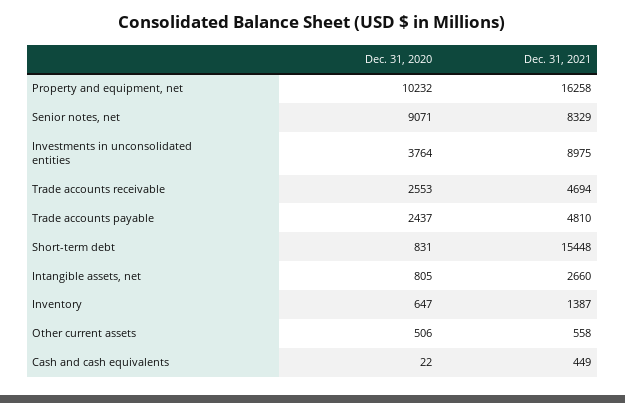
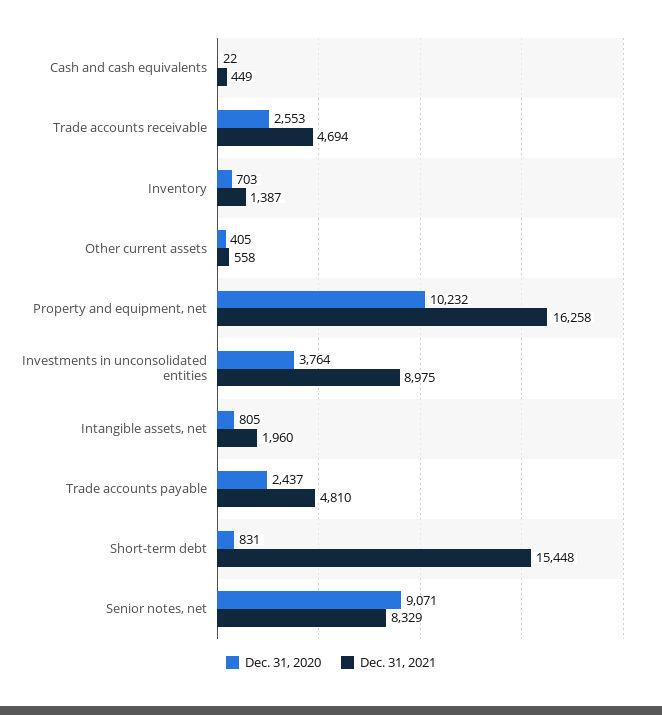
  {
    "Dec. 31, 2020": {
      "Property and equipment, net": 10232,
      "Senior notes, net": 9071,
      "Investments in unconsolidated entities": 3764,
      "Trade accounts receivable": 2553,
      "Trade accounts payable": 2437,
      "Short-term debt": 831,
      "Intangible assets, net": 805,
-     "Inventory": 647,
+     "Inventory": 703,
-     "Other current assets": 506,
+     "Other current assets": 405,
      "Cash and cash equivalents": 22
    },
    "Dec. 31, 2021": {
      "Property and equipment, net": 16258,
      "Senior notes, net": 8329,
      "Investments in unconsolidated entities": 8975,
      "Trade accounts receivable": 4694,
      "Trade accounts payable": 4810,
      "Short-term debt": 15448,
-     "Intangible assets, net": 2660,
+     "Intangible assets, net": 1960,
      "Inventory": 1387,
      "Other current assets": 558,
      "Cash and cash equivalents": 449
    }
  }

